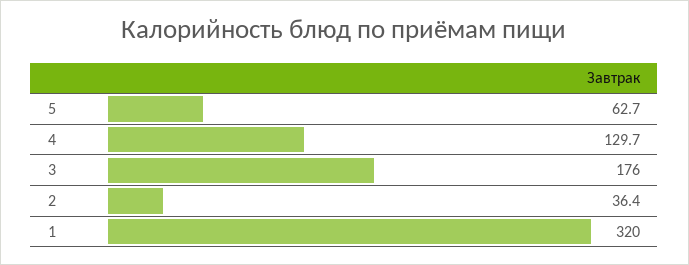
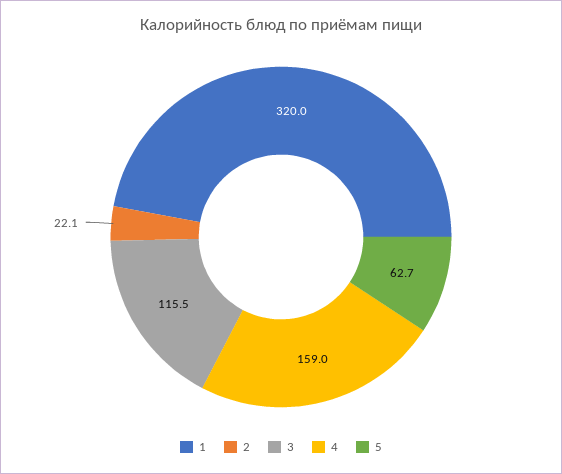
  {
    "5": 62.7,
-   "4": 129.7,
+   "4": 159,
-   "3": 176,
+   "3": 115.5,
-   "2": 36.4,
+   "2": 22.1,
    "1": 320
  }

